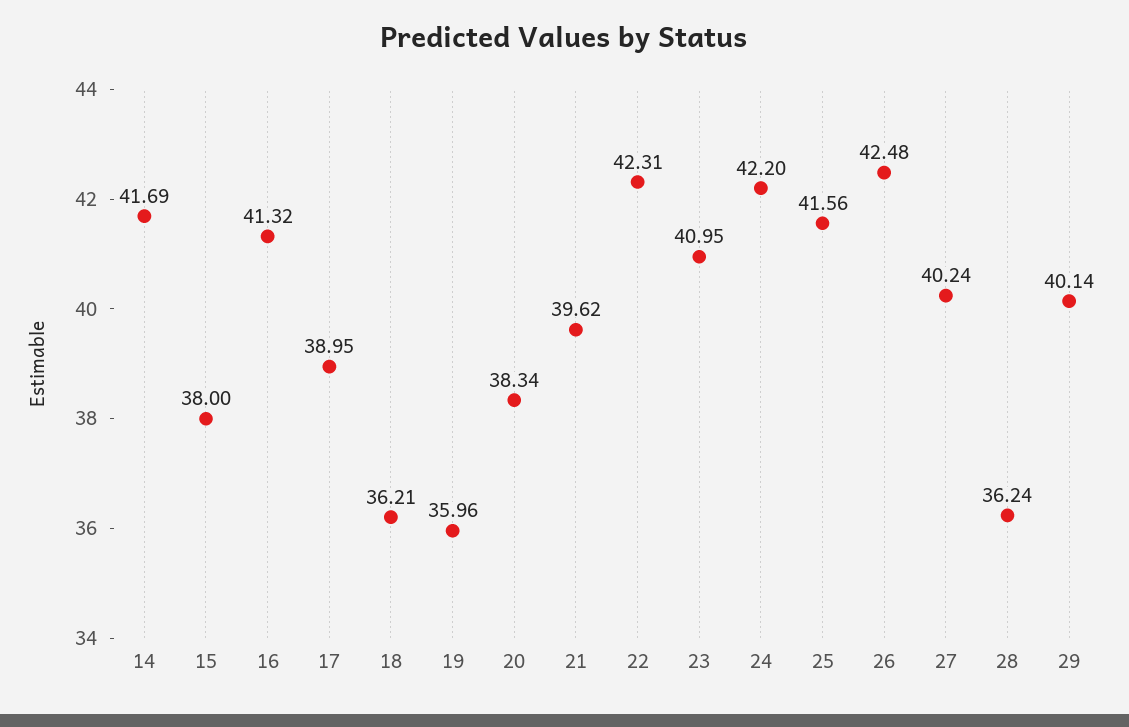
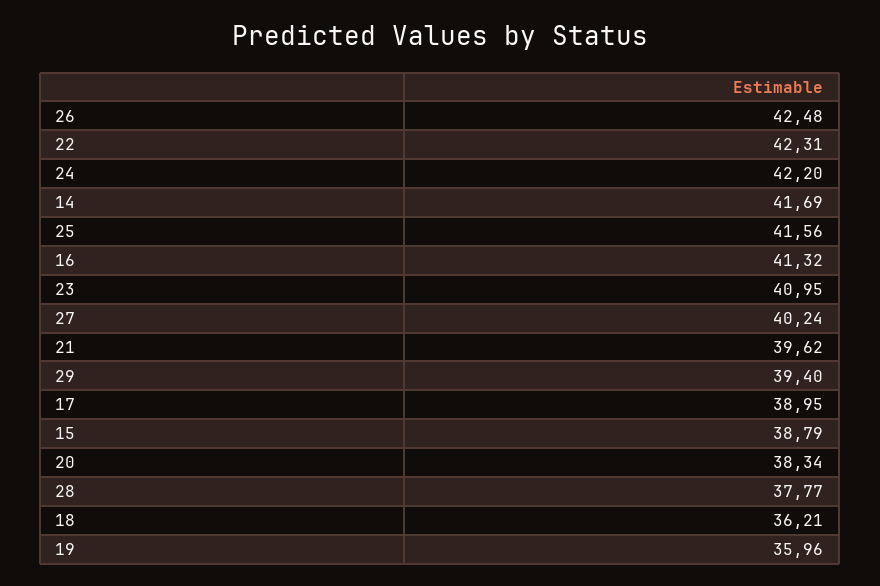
  {
    "14": 41.69,
-   "15": 38,
+   "15": 38.79,
    "16": 41.32,
    "17": 38.95,
    "18": 36.21,
    "19": 35.96,
    "20": 38.34,
    "21": 39.62,
    "22": 42.31,
    "23": 40.95,
    "24": 42.2,
    "25": 41.56,
    "26": 42.48,
    "27": 40.24,
-   "28": 36.24,
+   "28": 37.77,
-   "29": 40.14
+   "29": 39.4
  }

